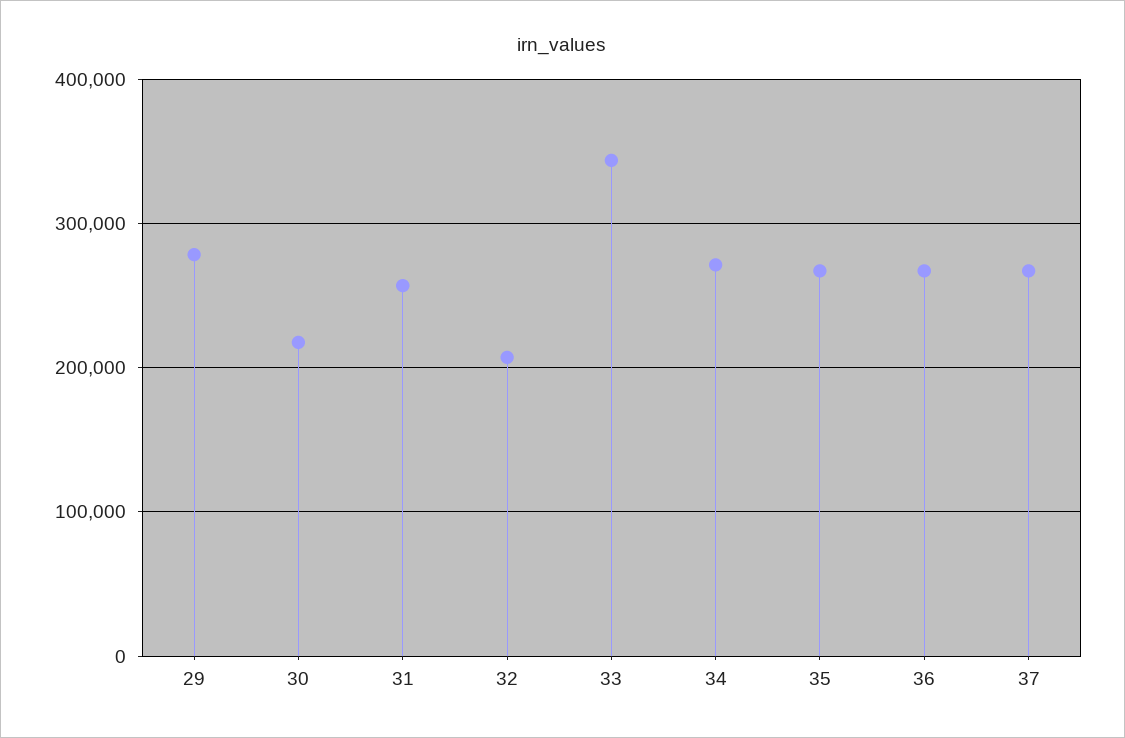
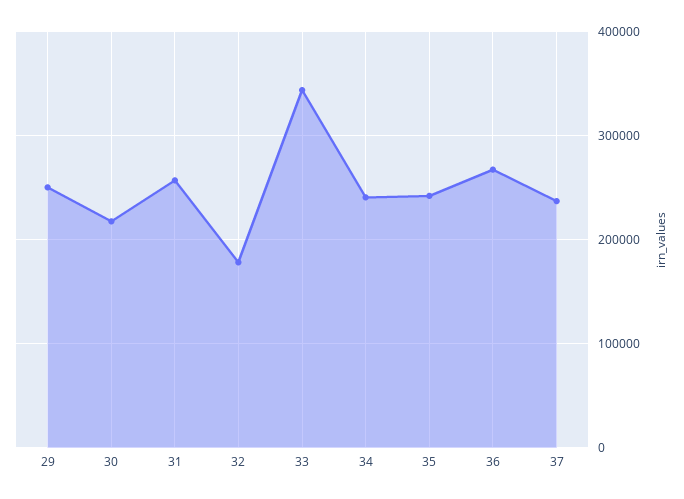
  {
-   "29": 280000,
+   "29": 250000,
    "30": 220000,
    "31": 260000,
-   "32": 210000,
+   "32": 180000,
    "33": 340000,
-   "34": 270000,
+   "34": 240000,
-   "35": 270000,
+   "35": 240000,
    "36": 270000,
-   "37": 270000
+   "37": 240000
  }

